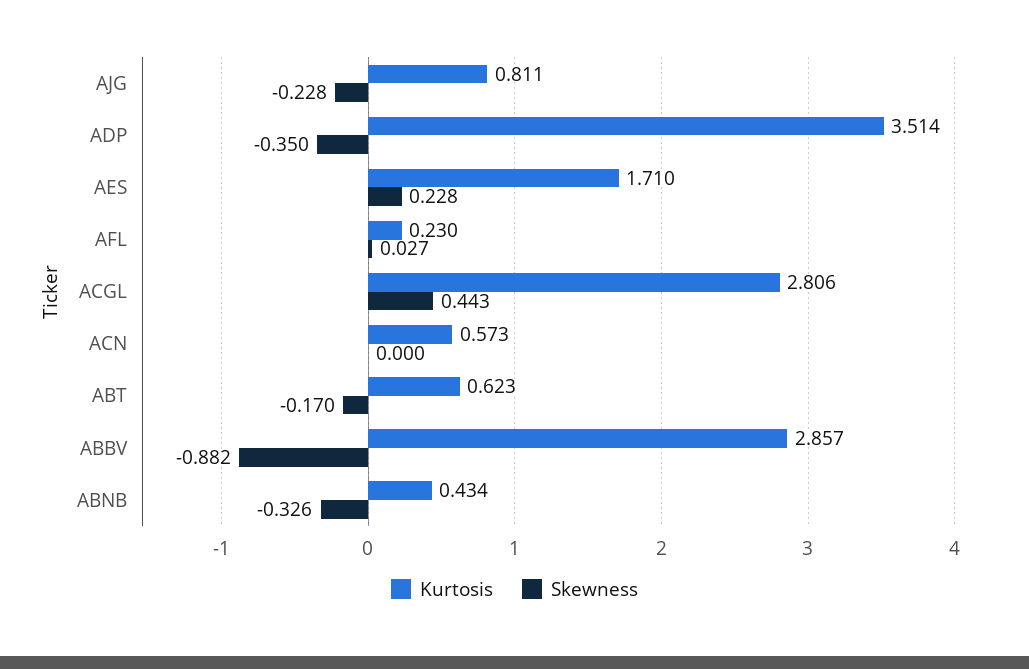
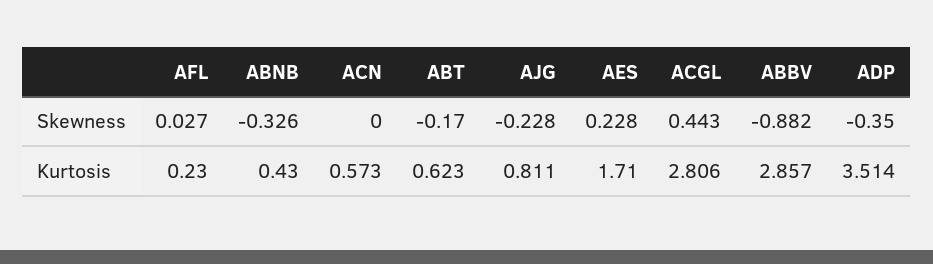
  {
    "Kurtosis": {
      "AJG": 0.811,
      "ADP": 3.514,
      "AES": 1.71,
      "AFL": 0.23,
      "ACGL": 2.806,
      "ACN": 0.573,
      "ABT": 0.623,
      "ABBV": 2.857,
-     "ABNB": 0.434
+     "ABNB": 0.43
    },
    "Skewness": {
      "AJG": -0.228,
      "ADP": -0.35,
      "AES": 0.228,
      "AFL": 0.027,
      "ACGL": 0.443,
      "ACN": 0,
      "ABT": -0.17,
      "ABBV": -0.882,
      "ABNB": -0.326
    }
  }

